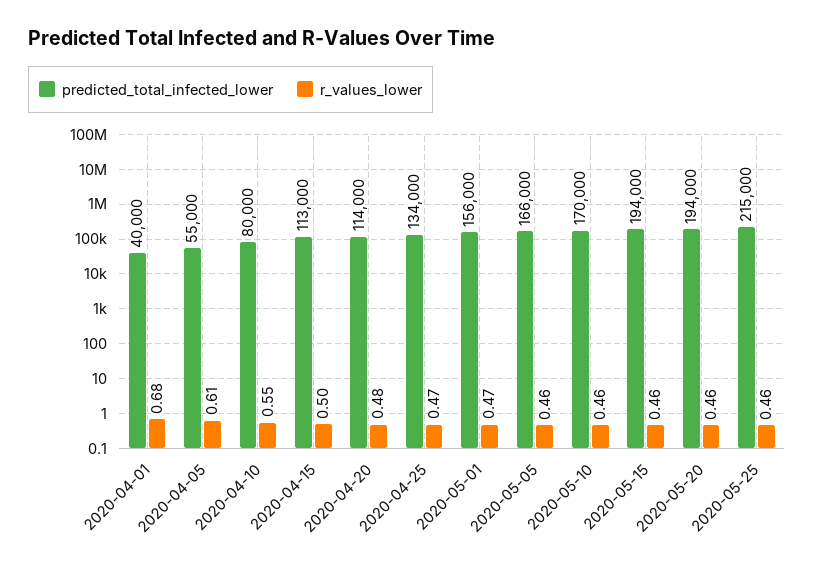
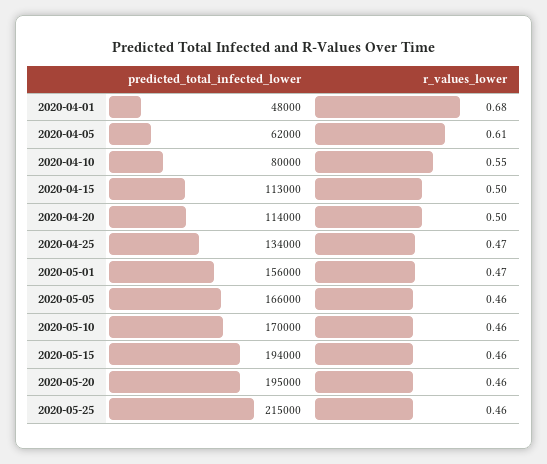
  {
    "predicted_total_infected_lower": {
-     "2020-04-01": 40000,
+     "2020-04-01": 48000,
-     "2020-04-05": 55000,
+     "2020-04-05": 62000,
      "2020-04-10": 80000,
      "2020-04-15": 113000,
      "2020-04-20": 114000,
      "2020-04-25": 134000,
      "2020-05-01": 156000,
      "2020-05-05": 166000,
      "2020-05-10": 170000,
      "2020-05-15": 194000,
-     "2020-05-20": 194000,
+     "2020-05-20": 195000,
      "2020-05-25": 215000
    },
    "r_values_lower": {
      "2020-04-01": 0.68,
      "2020-04-05": 0.61,
      "2020-04-10": 0.55,
      "2020-04-15": 0.5,
-     "2020-04-20": 0.48,
+     "2020-04-20": 0.5,
      "2020-04-25": 0.47,
      "2020-05-01": 0.47,
      "2020-05-05": 0.46,
      "2020-05-10": 0.46,
      "2020-05-15": 0.46,
      "2020-05-20": 0.46,
      "2020-05-25": 0.46
    }
  }

